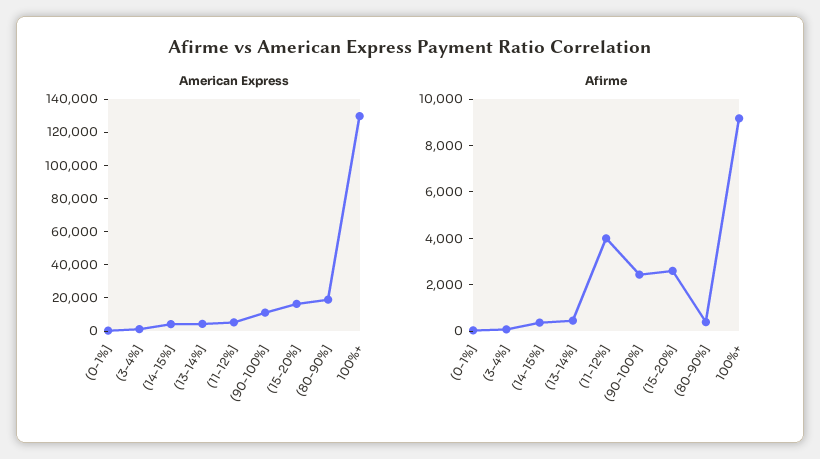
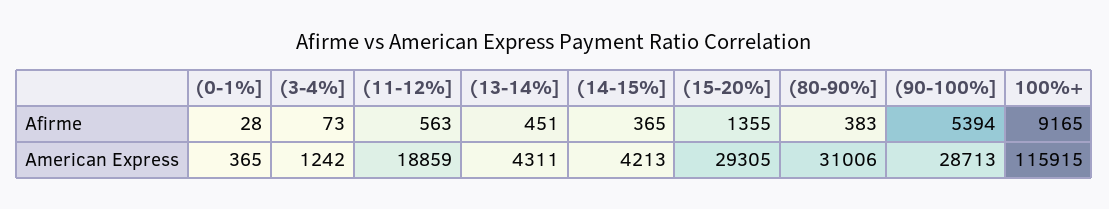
  {
    "American Express": {
      "(0-1%]": 365,
      "(3-4%]": 1242,
      "(14-15%]": 4213,
      "(13-14%]": 4311,
-     "(11-12%]": 5000,
+     "(11-12%]": 18859,
-     "(90-100%]": 10000,
+     "(90-100%]": 28713,
-     "(15-20%]": 15000,
+     "(15-20%]": 29305,
-     "(80-90%]": 20000,
+     "(80-90%]": 31006,
-     "100%+": 130000
+     "100%+": 115915
    },
    "Afirme": {
      "(0-1%]": 28,
      "(3-4%]": 73,
      "(14-15%]": 365,
      "(13-14%]": 451,
-     "(11-12%]": 4000,
+     "(11-12%]": 563,
-     "(90-100%]": 2500,
+     "(90-100%]": 5394,
-     "(15-20%]": 2500,
+     "(15-20%]": 1355,
      "(80-90%]": 383,
      "100%+": 9165
    }
  }

